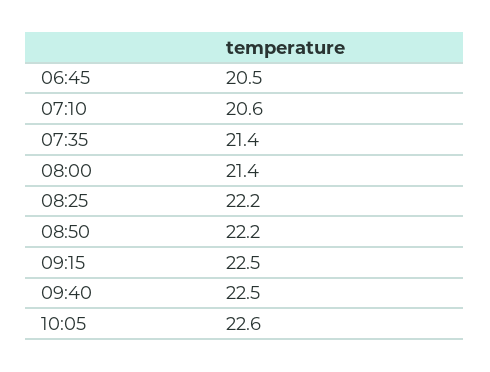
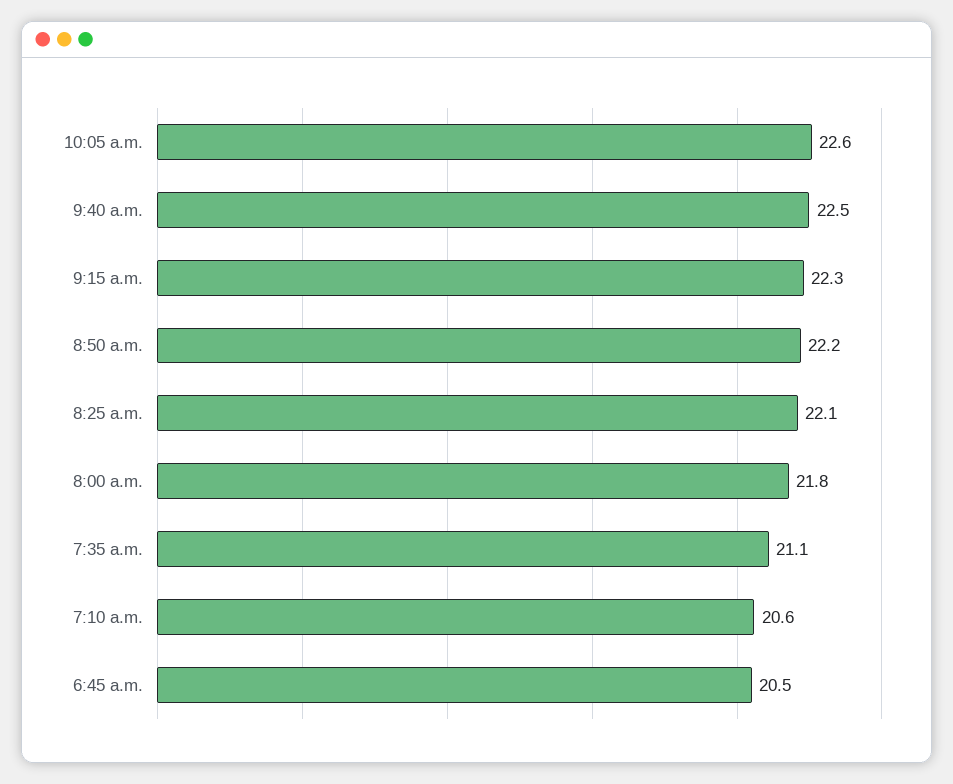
  {
    "06:45": 20.5,
    "07:10": 20.6,
-   "07:35": 21.4,
+   "07:35": 21.1,
-   "08:00": 21.4,
+   "08:00": 21.8,
-   "08:25": 22.2,
+   "08:25": 22.1,
    "08:50": 22.2,
-   "09:15": 22.5,
+   "09:15": 22.3,
    "09:40": 22.5,
    "10:05": 22.6
  }

